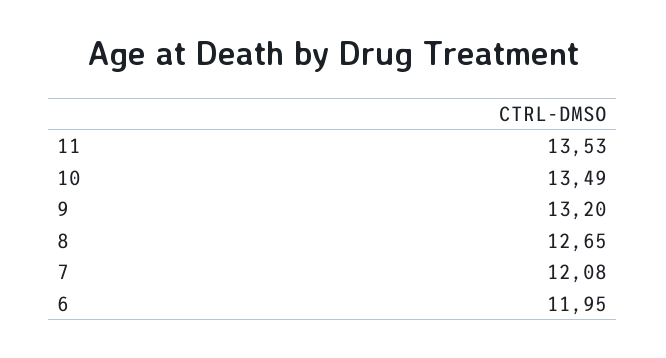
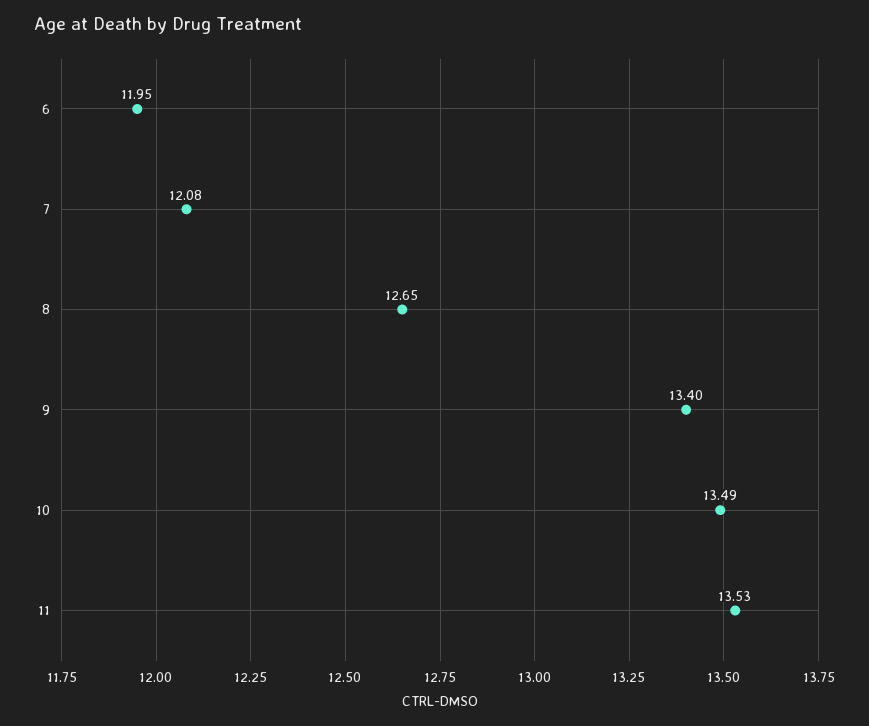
  {
    "11": 13.53,
    "10": 13.49,
-   "9": 13.2,
+   "9": 13.4,
    "8": 12.65,
    "7": 12.08,
    "6": 11.95
  }

